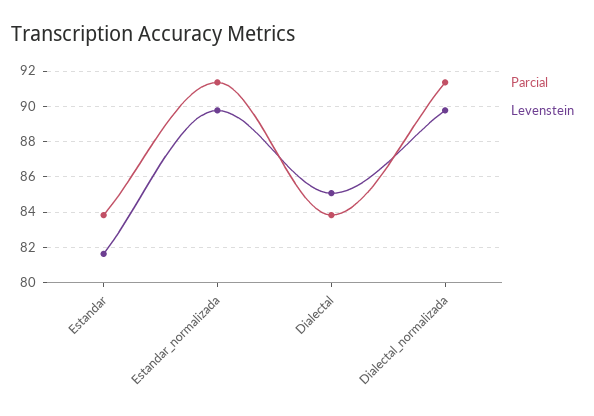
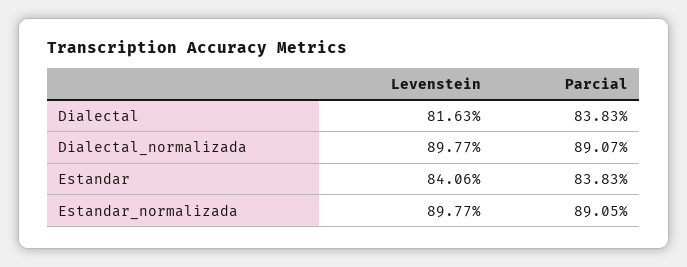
  {
    "Parcial": {
      "Estandar": 83.83,
-     "Estandar_normalizada": 91.5,
+     "Estandar_normalizada": 89.05,
      "Dialectal": 83.83,
-     "Dialectal_normalizada": 91.5
+     "Dialectal_normalizada": 89.07
    },
    "Levenstein": {
-     "Estandar": 81.5,
+     "Estandar": 84.06,
      "Estandar_normalizada": 89.77,
-     "Dialectal": 85,
+     "Dialectal": 81.63,
      "Dialectal_normalizada": 89.77
    }
  }

